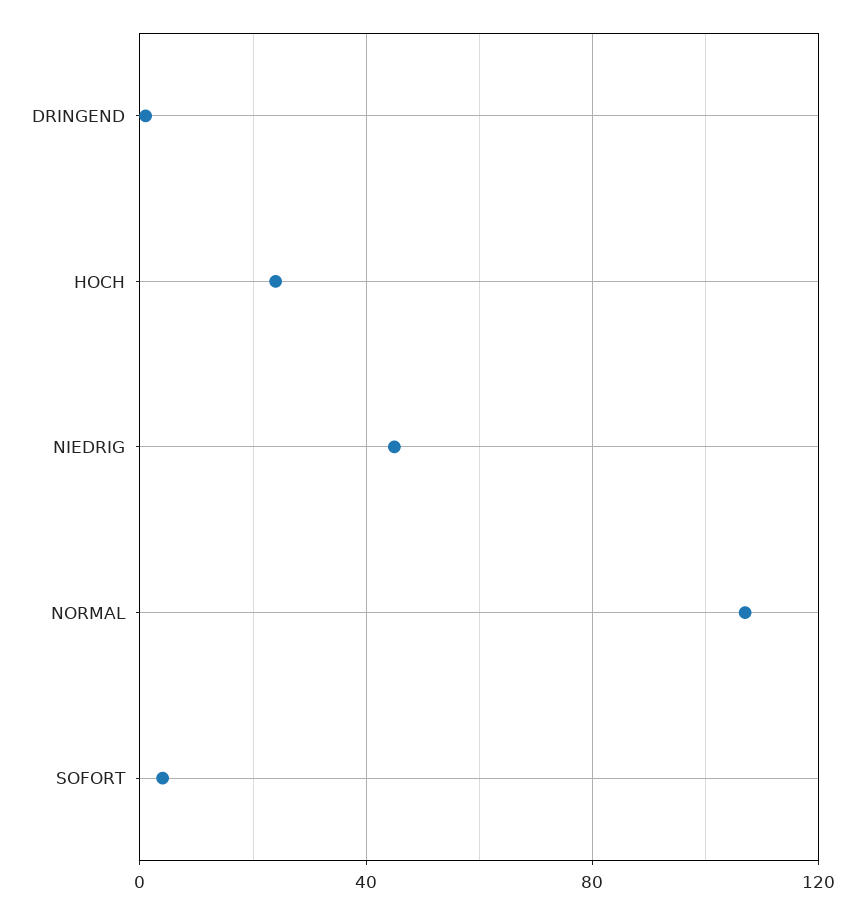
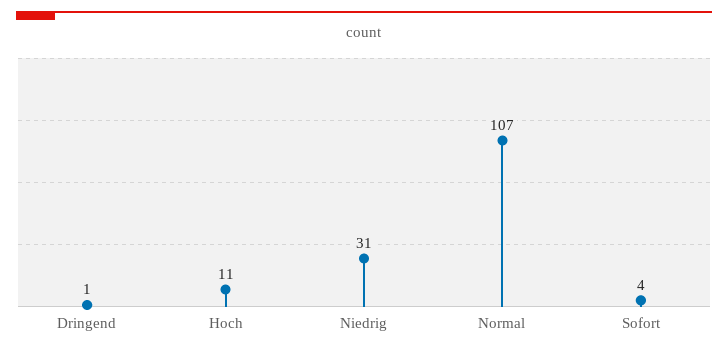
  {
    "DRINGEND": 1,
-   "HOCH": 25,
+   "HOCH": 11,
-   "NIEDRIG": 45,
+   "NIEDRIG": 31,
    "NORMAL": 107,
    "SOFORT": 4
  }

